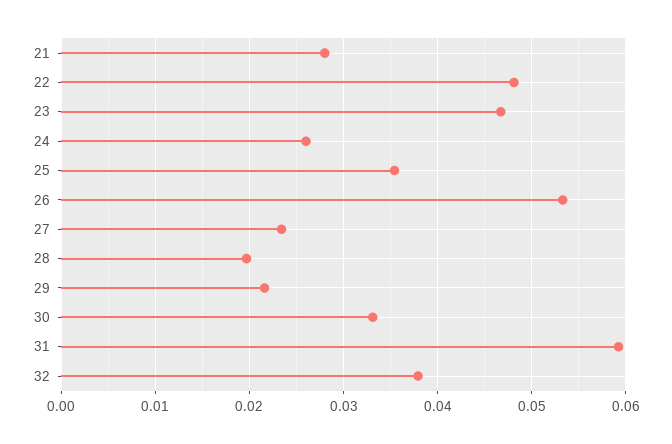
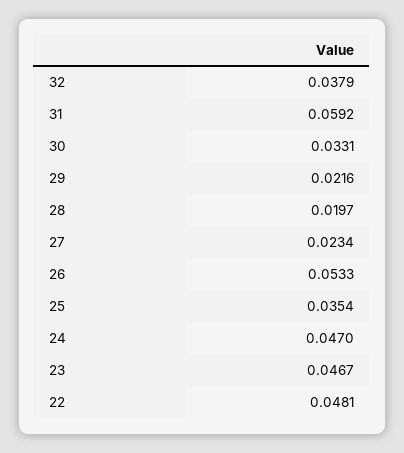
  {
-   "21": 0.028,
    "22": 0.0481,
    "23": 0.0467,
-   "24": 0.026,
+   "24": 0.047,
    "25": 0.0354,
    "26": 0.0533,
    "27": 0.0234,
    "28": 0.0197,
    "29": 0.0216,
    "30": 0.0331,
    "31": 0.0592,
    "32": 0.0379
  }

